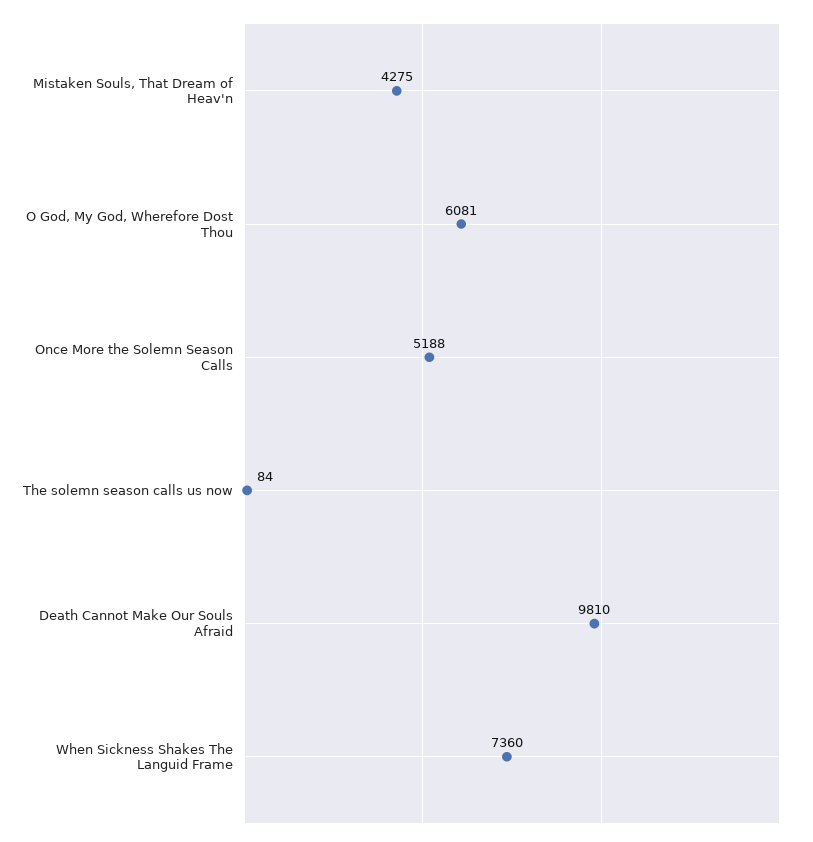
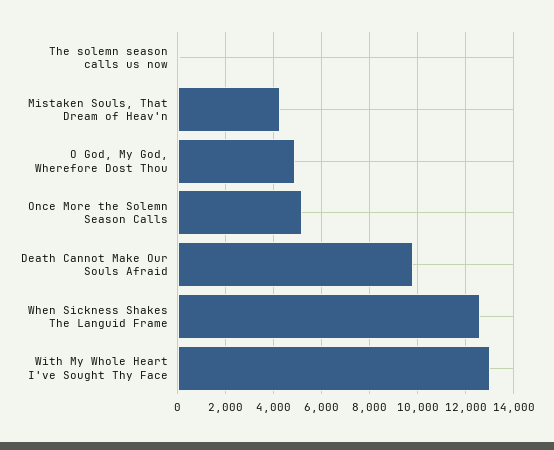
  {
    "Mistaken Souls, That Dream of Heav'n": 4275,
-   "O God, My God, Wherefore Dost Thou": 6081,
+   "O God, My God, Wherefore Dost Thou": 5000,
    "Once More the Solemn Season Calls": 5188,
    "The solemn season calls us now": 84,
    "Death Cannot Make Our Souls Afraid": 9810,
-   "When Sickness Shakes The Languid Frame": 7360
+   "When Sickness Shakes The Languid Frame": 12500,
+   "With My Whole Heart I've Sought Thy Face": 13000
  }

